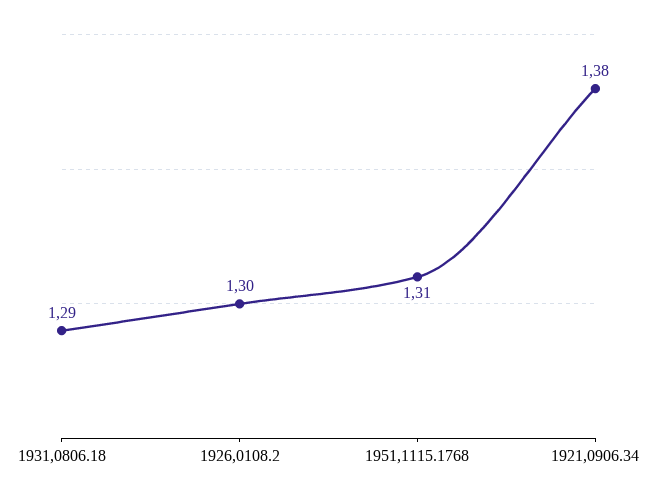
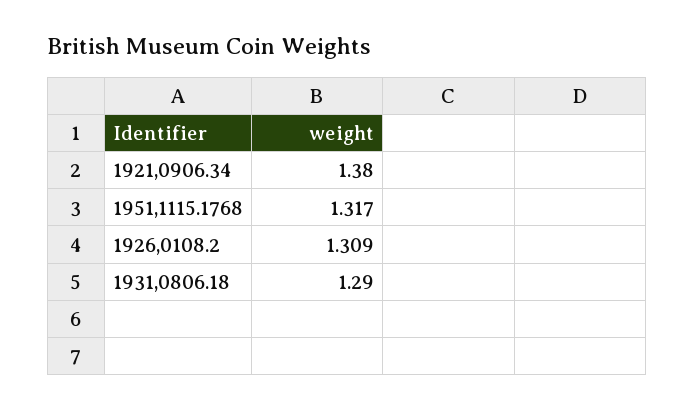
  {
    "1931,0806.18": 1.29,
-   "1926,0108.2": 1.3,
+   "1926,0108.2": 1.309,
-   "1951,1115.1768": 1.31,
+   "1951,1115.1768": 1.317,
    "1921,0906.34": 1.38
  }

